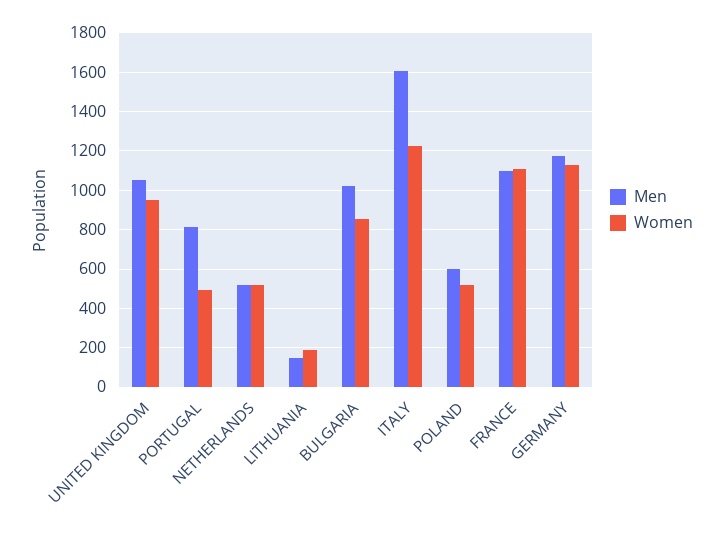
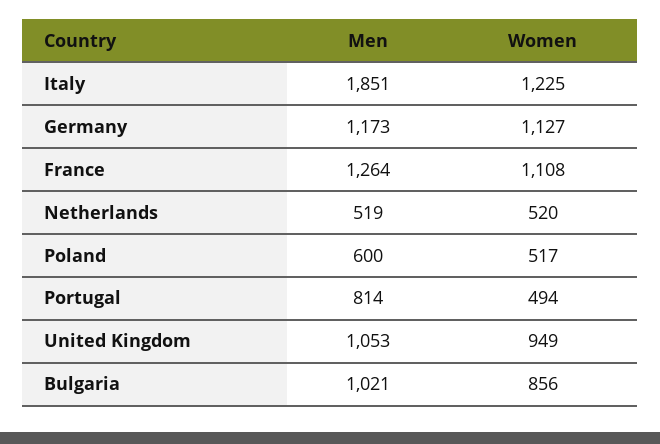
  {
    "Men": {
      "UNITED KINGDOM": 1053,
      "PORTUGAL": 814,
      "NETHERLANDS": 519,
-     "LITHUANIA": 150,
      "BULGARIA": 1021,
-     "ITALY": 1600,
+     "ITALY": 1851,
      "POLAND": 600,
-     "FRANCE": 1100,
+     "FRANCE": 1264,
      "GERMANY": 1173
    },
    "Women": {
      "UNITED KINGDOM": 949,
      "PORTUGAL": 494,
      "NETHERLANDS": 520,
-     "LITHUANIA": 200,
      "BULGARIA": 856,
      "ITALY": 1225,
      "POLAND": 517,
      "FRANCE": 1108,
      "GERMANY": 1127
    }
  }

